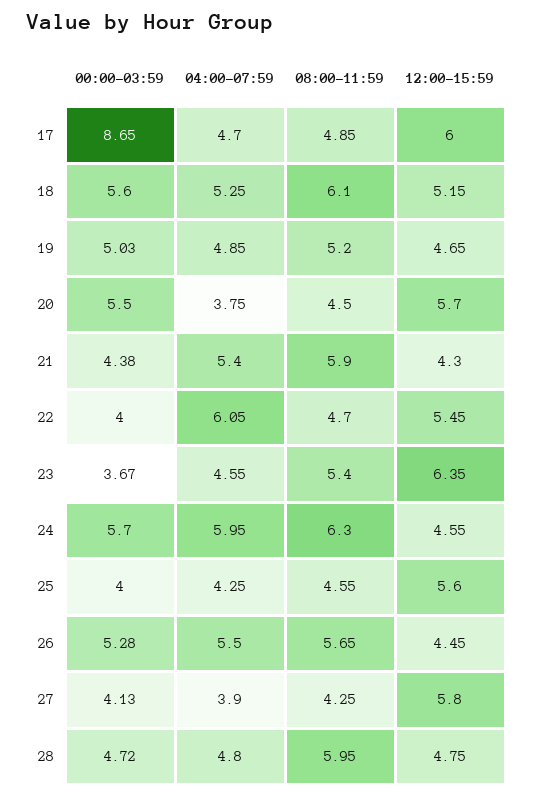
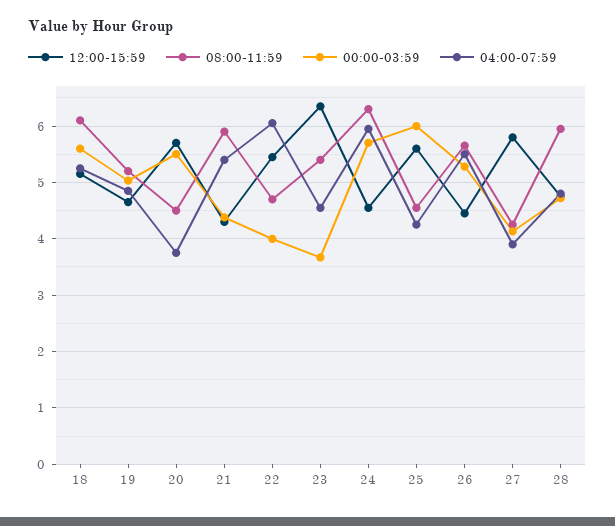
  {
    "00:00-03:59": {
-     "17": 8.65,
      "18": 5.6,
      "19": 5.03,
      "20": 5.5,
      "21": 4.38,
      "22": 4,
      "23": 3.67,
      "24": 5.7,
-     "25": 4,
+     "25": 6,
      "26": 5.28,
      "27": 4.13,
      "28": 4.72
    },
    "04:00-07:59": {
-     "17": 4.7,
      "18": 5.25,
      "19": 4.85,
      "20": 3.75,
      "21": 5.4,
      "22": 6.05,
      "23": 4.55,
      "24": 5.95,
      "25": 4.25,
      "26": 5.5,
      "27": 3.9,
      "28": 4.8
    },
    "08:00-11:59": {
-     "17": 4.85,
      "18": 6.1,
      "19": 5.2,
      "20": 4.5,
      "21": 5.9,
      "22": 4.7,
      "23": 5.4,
      "24": 6.3,
      "25": 4.55,
      "26": 5.65,
      "27": 4.25,
      "28": 5.95
    },
    "12:00-15:59": {
-     "17": 6,
      "18": 5.15,
      "19": 4.65,
      "20": 5.7,
      "21": 4.3,
      "22": 5.45,
      "23": 6.35,
      "24": 4.55,
      "25": 5.6,
      "26": 4.45,
      "27": 5.8,
      "28": 4.75
    }
  }

